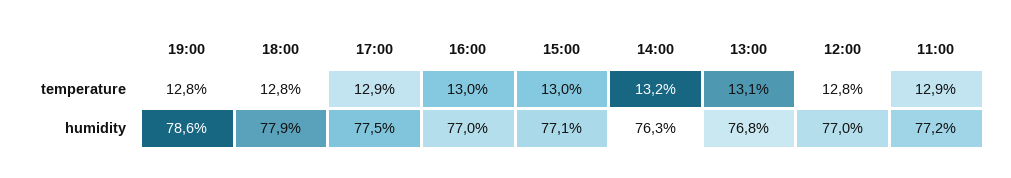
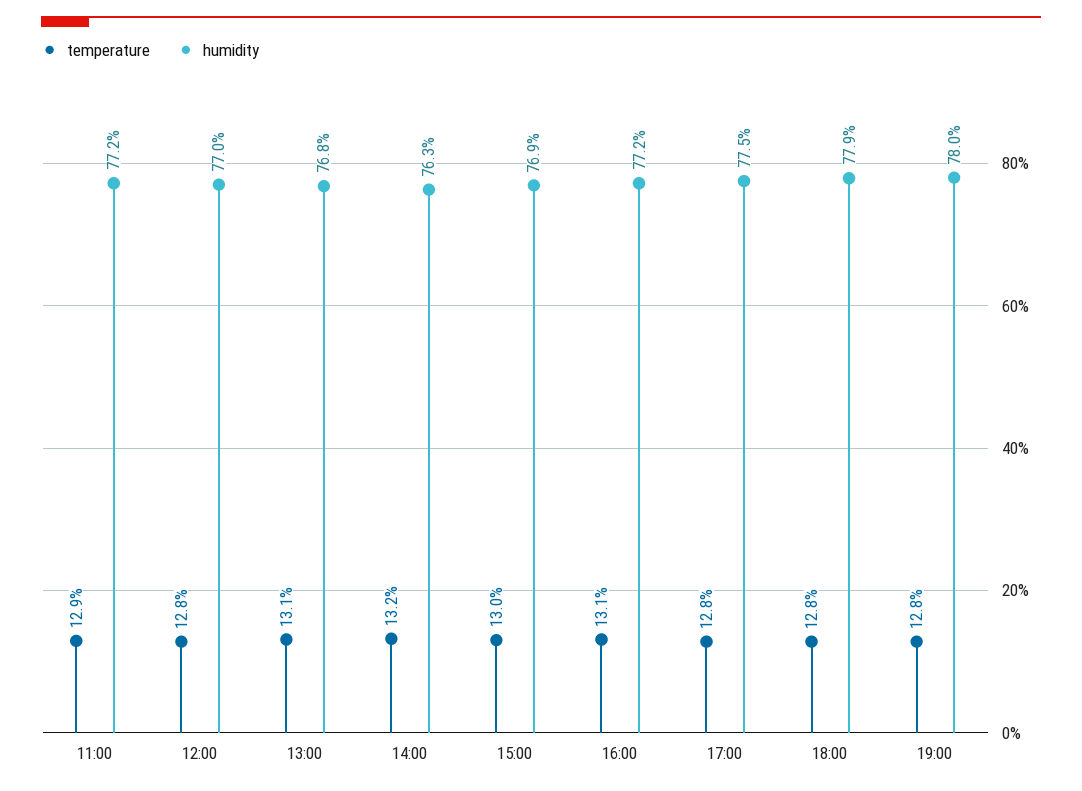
  {
    "temperature": {
      "19:00": 12.8,
      "18:00": 12.8,
-     "17:00": 12.9,
+     "17:00": 12.8,
-     "16:00": 13,
+     "16:00": 13.1,
      "15:00": 13,
      "14:00": 13.2,
      "13:00": 13.1,
      "12:00": 12.8,
      "11:00": 12.9
    },
    "humidity": {
-     "19:00": 78.6,
+     "19:00": 78,
      "18:00": 77.9,
      "17:00": 77.5,
-     "16:00": 77,
+     "16:00": 77.2,
-     "15:00": 77.1,
+     "15:00": 76.9,
      "14:00": 76.3,
      "13:00": 76.8,
      "12:00": 77,
      "11:00": 77.2
    }
  }

